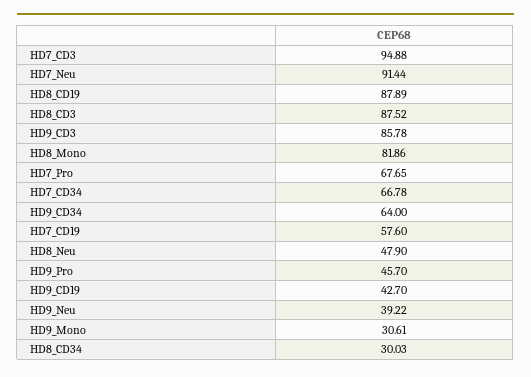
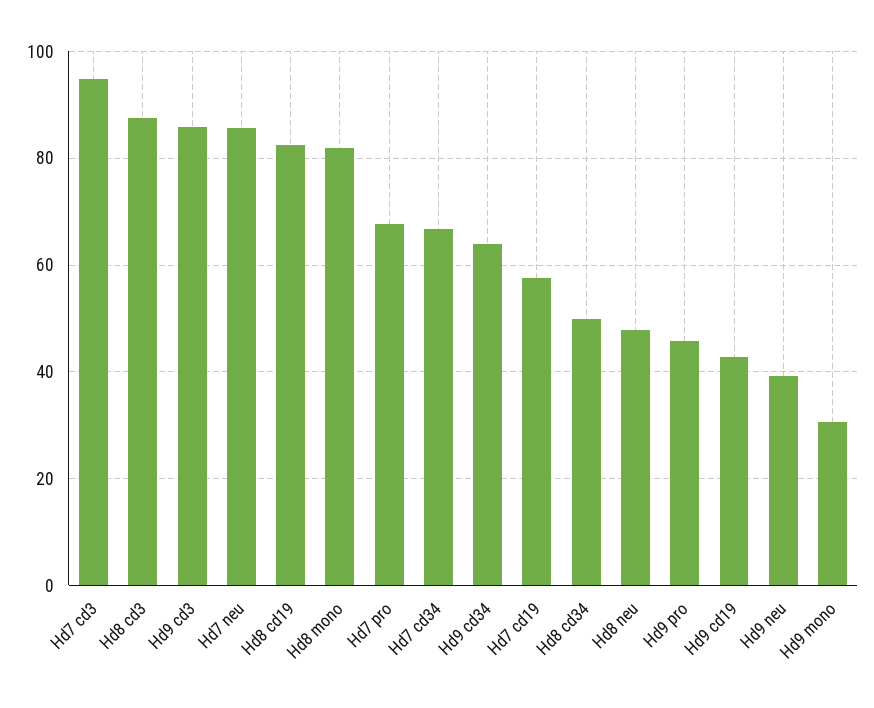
  {
    "HD7_CD3": 94.88,
-   "HD7_Neu": 91.44,
+   "HD7_Neu": 86,
-   "HD8_CD19": 87.89,
+   "HD8_CD19": 82,
    "HD8_CD3": 87.52,
    "HD9_CD3": 85.78,
    "HD8_Mono": 81.86,
    "HD7_Pro": 67.65,
    "HD7_CD34": 66.78,
    "HD9_CD34": 64,
    "HD7_CD19": 57.6,
    "HD8_Neu": 47.9,
    "HD9_Pro": 45.7,
    "HD9_CD19": 42.7,
    "HD9_Neu": 39.22,
    "HD9_Mono": 30.61,
-   "HD8_CD34": 30.03
+   "HD8_CD34": 50
  }

